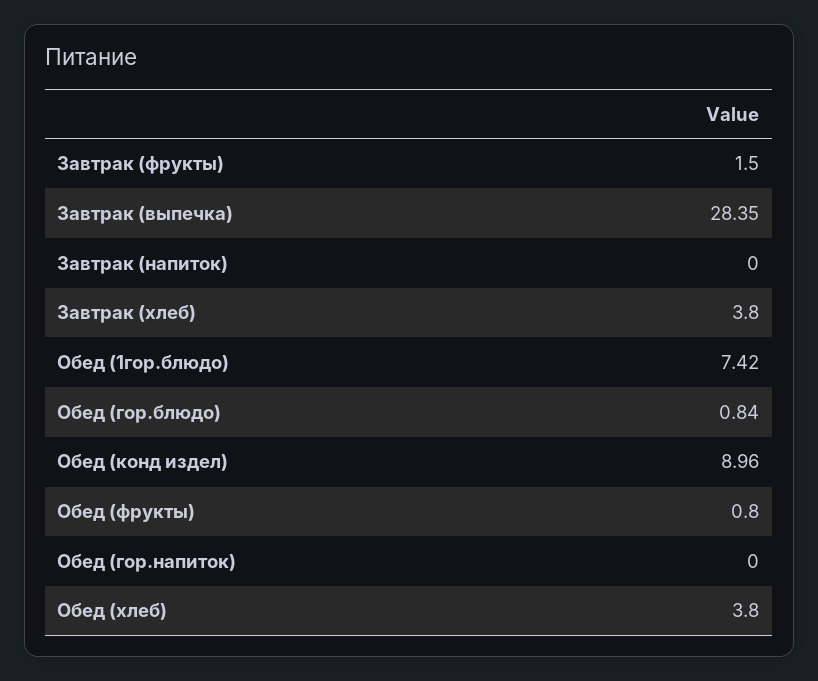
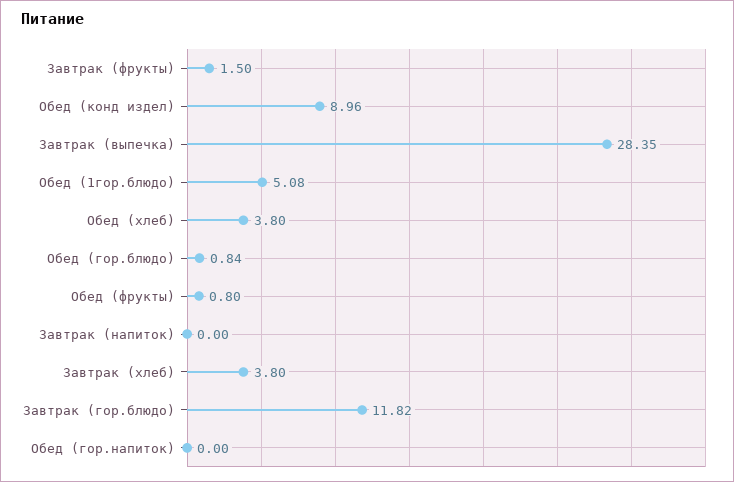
  {
    "Завтрак (фрукты)": 1.5,
    "Завтрак (выпечка)": 28.35,
    "Завтрак (напиток)": 0,
    "Завтрак (хлеб)": 3.8,
-   "Обед (1гор.блюдо)": 7.42,
+   "Обед (1гор.блюдо)": 5.08,
    "Обед (гор.блюдо)": 0.84,
    "Обед (конд издел)": 8.96,
    "Обед (фрукты)": 0.8,
    "Обед (гор.напиток)": 0,
-   "Обед (хлеб)": 3.8
+   "Обед (хлеб)": 3.8,
+   "Завтрак (гор.блюдо)": 11.82
  }

